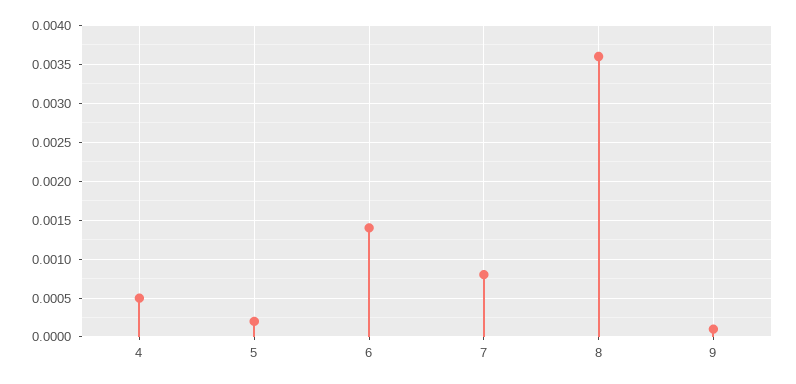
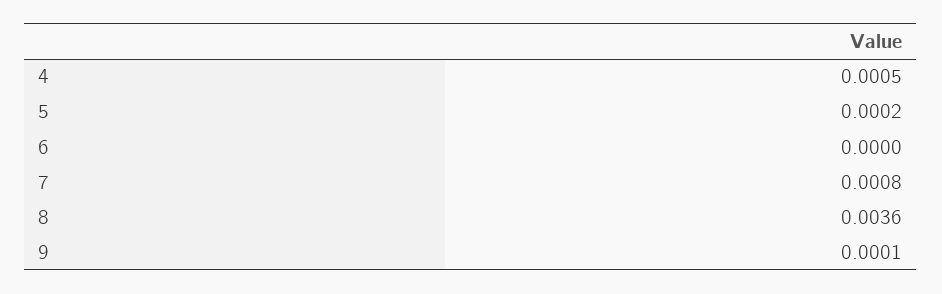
  {
    "4": 0.0005,
    "5": 0.0002,
-   "6": 0.0014,
+   "6": 0,
    "7": 0.0008,
    "8": 0.0036,
    "9": 0.0001
  }

